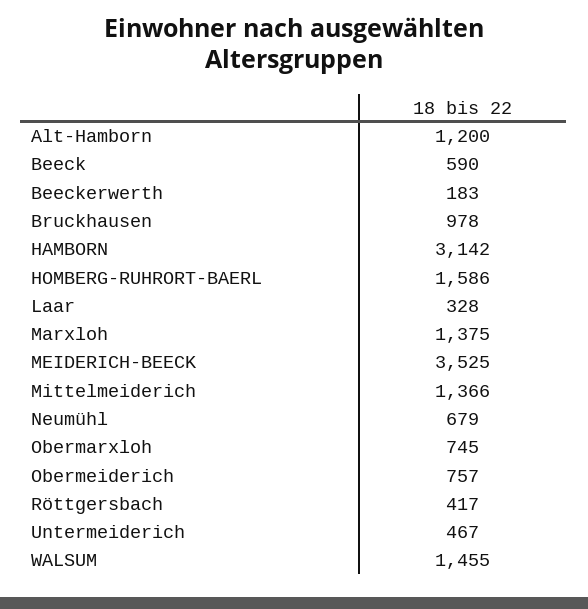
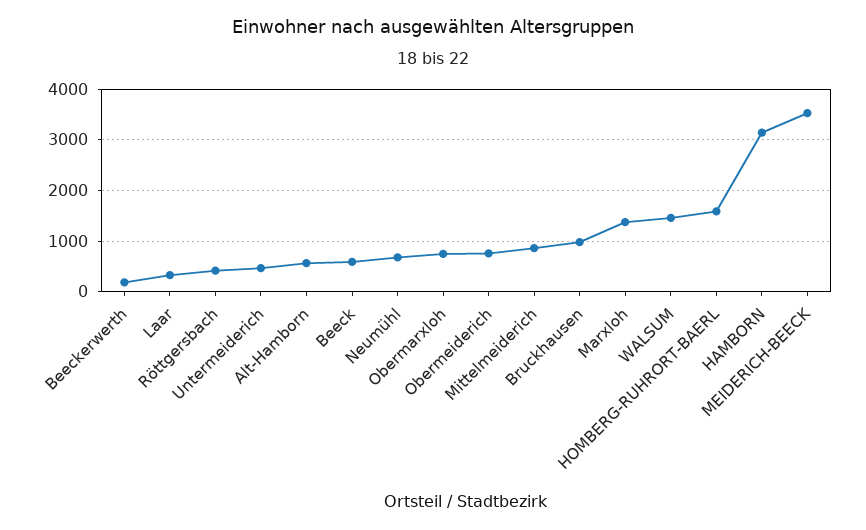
  {
-   "Alt-Hamborn": 1200,
+   "Alt-Hamborn": 600,
    "Beeck": 590,
    "Beeckerwerth": 183,
    "Bruckhausen": 978,
    "HAMBORN": 3142,
    "HOMBERG-RUHRORT-BAERL": 1586,
    "Laar": 328,
    "Marxloh": 1375,
    "MEIDERICH-BEECK": 3525,
-   "Mittelmeiderich": 1366,
+   "Mittelmeiderich": 800,
    "Neumühl": 679,
    "Obermarxloh": 745,
    "Obermeiderich": 757,
    "Röttgersbach": 417,
    "Untermeiderich": 467,
    "WALSUM": 1455
  }

